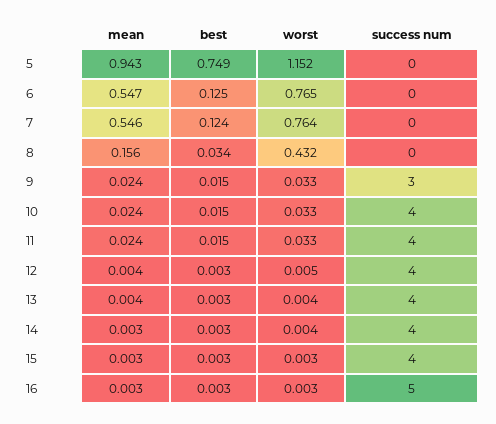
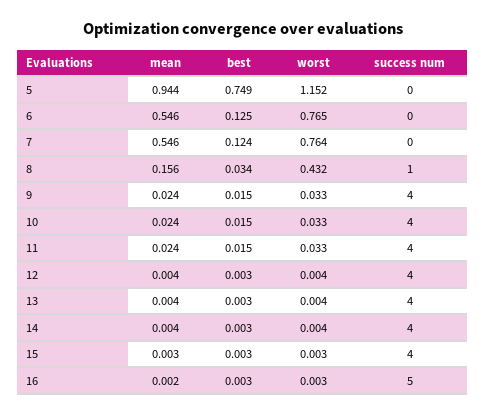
  {
    "mean": {
-     "5": 0.943,
+     "5": 0.944,
-     "6": 0.547,
+     "6": 0.546,
      "7": 0.546,
      "8": 0.156,
      "9": 0.024,
      "10": 0.024,
      "11": 0.024,
      "12": 0.004,
      "13": 0.004,
-     "14": 0.003,
+     "14": 0.004,
      "15": 0.003,
-     "16": 0.003
+     "16": 0.002
    },
    "best": {
      "5": 0.749,
      "6": 0.125,
      "7": 0.124,
      "8": 0.034,
      "9": 0.015,
      "10": 0.015,
      "11": 0.015,
      "12": 0.003,
      "13": 0.003,
      "14": 0.003,
      "15": 0.003,
      "16": 0.003
    },
    "worst": {
      "5": 1.152,
      "6": 0.765,
      "7": 0.764,
      "8": 0.432,
      "9": 0.033,
      "10": 0.033,
      "11": 0.033,
-     "12": 0.005,
+     "12": 0.004,
      "13": 0.004,
      "14": 0.004,
      "15": 0.003,
      "16": 0.003
    },
    "success num": {
      "5": 0,
      "6": 0,
      "7": 0,
-     "8": 0,
+     "8": 1,
-     "9": 3,
+     "9": 4,
      "10": 4,
      "11": 4,
      "12": 4,
      "13": 4,
      "14": 4,
      "15": 4,
      "16": 5
    }
  }

